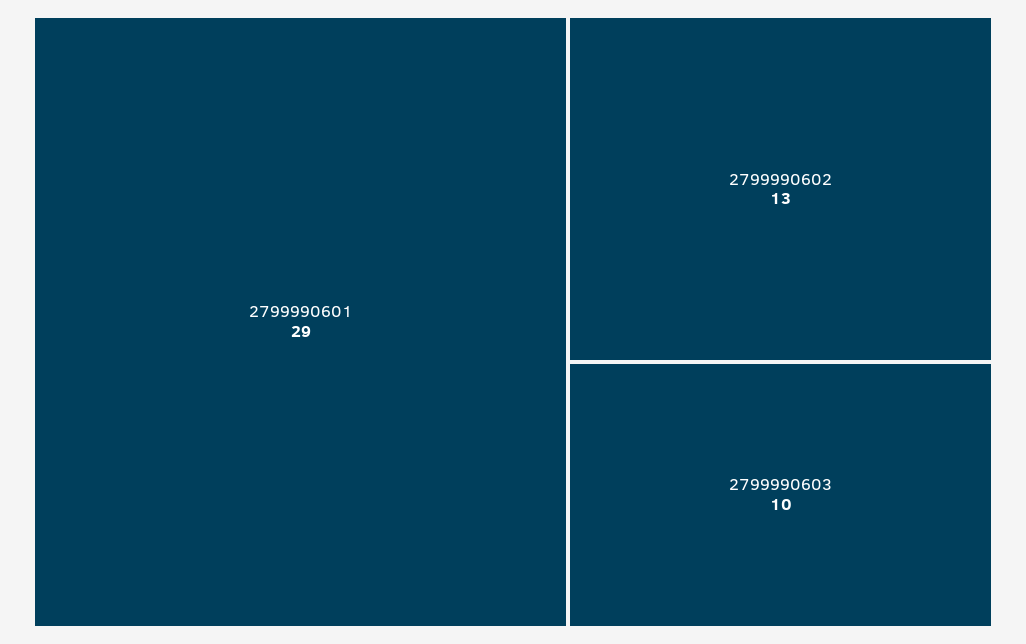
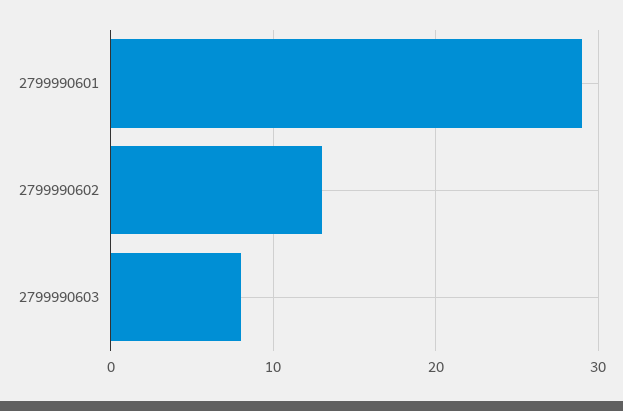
  {
    "2799990601": 29,
    "2799990602": 13,
-   "2799990603": 10
+   "2799990603": 8
  }

